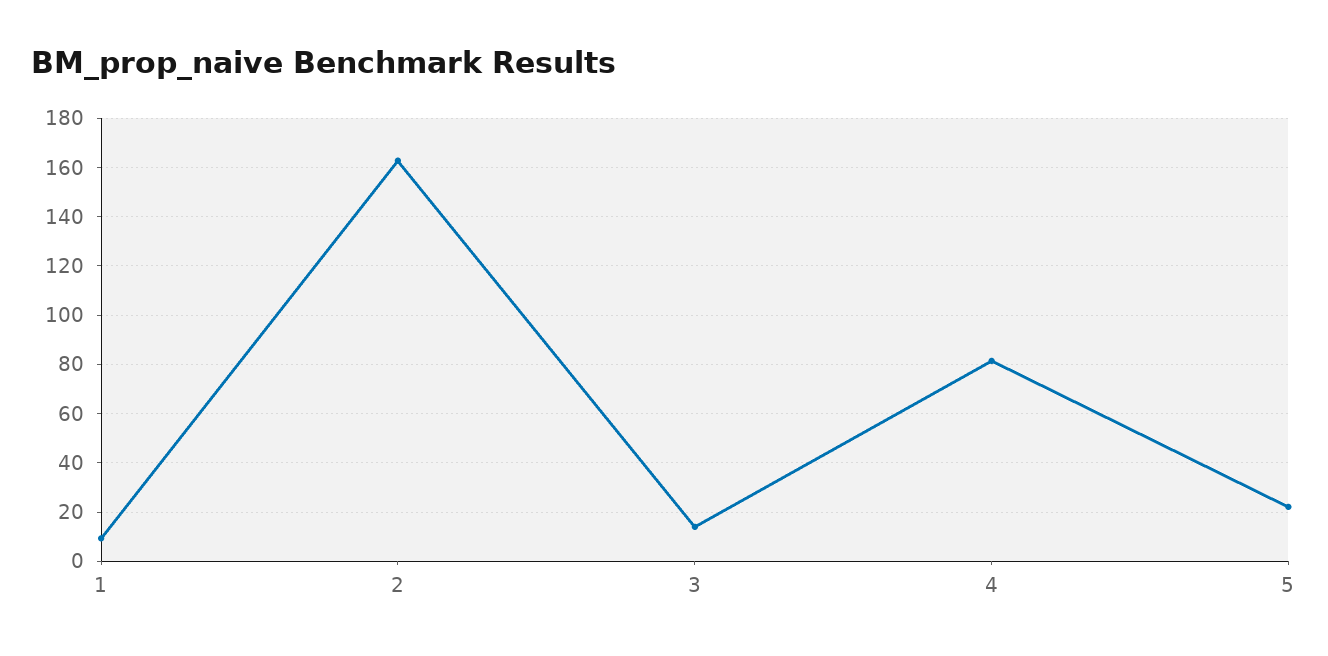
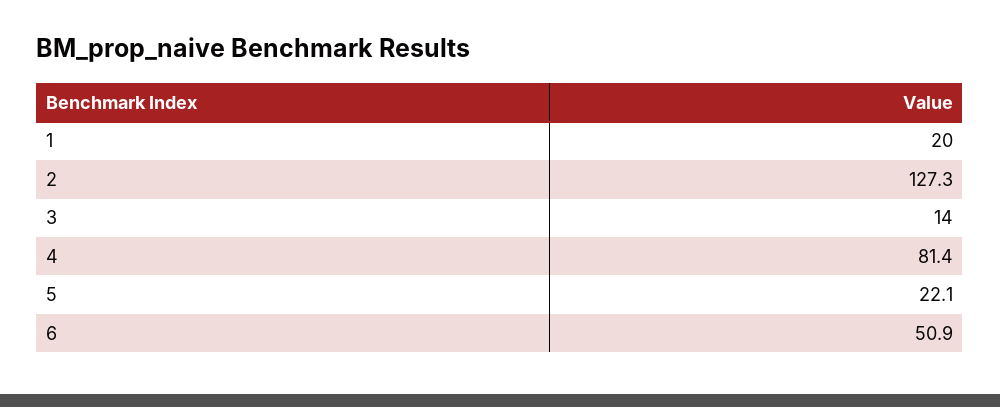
  {
-   "1": 10,
+   "1": 20,
-   "2": 162.5,
+   "2": 127.3,
    "3": 14,
    "4": 81.4,
-   "5": 22.1
+   "5": 22.1,
+   "6": 50.9
  }

